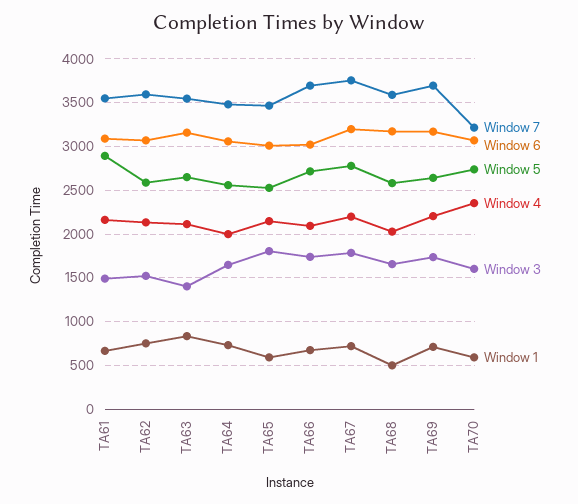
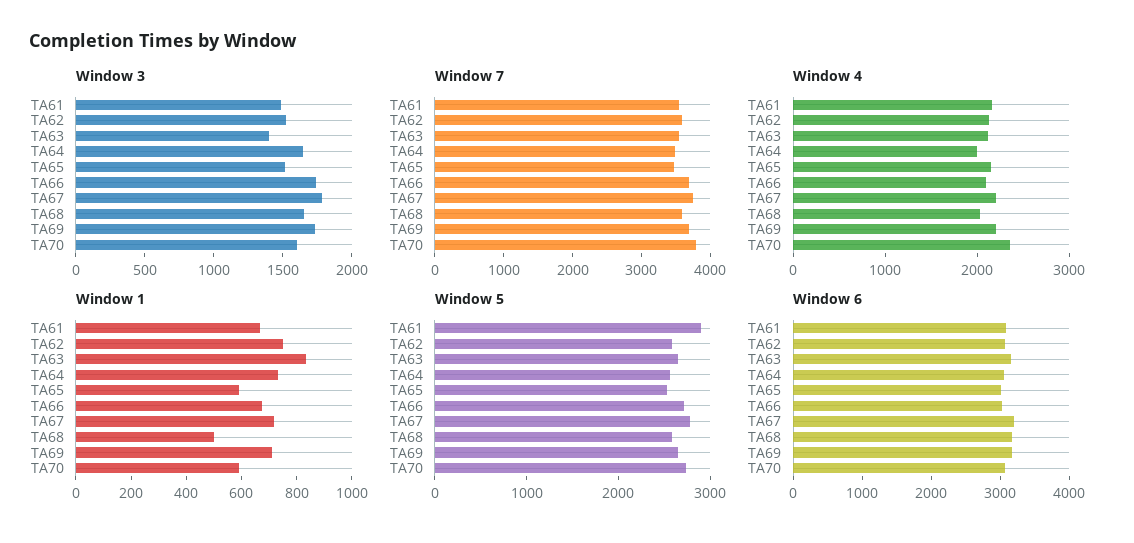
  {
    "Window 7": {
      "TA61": 3500,
      "TA62": 3600,
      "TA63": 3500,
      "TA64": 3500,
      "TA65": 3500,
      "TA66": 3700,
      "TA67": 3800,
      "TA68": 3600,
      "TA69": 3700,
-     "TA70": 3200
+     "TA70": 3800
    },
    "Window 6": {
      "TA61": 3100,
      "TA62": 3100,
      "TA63": 3200,
      "TA64": 3100,
      "TA65": 3000,
      "TA66": 3000,
      "TA67": 3200,
      "TA68": 3200,
      "TA69": 3200,
      "TA70": 3100
    },
    "Window 5": {
      "TA61": 2900,
      "TA62": 2600,
      "TA63": 2600,
      "TA64": 2600,
      "TA65": 2500,
      "TA66": 2700,
      "TA67": 2800,
      "TA68": 2600,
      "TA69": 2600,
      "TA70": 2700
    },
    "Window 4": {
      "TA61": 2200,
      "TA62": 2100,
      "TA63": 2100,
      "TA64": 2000,
      "TA65": 2100,
      "TA66": 2100,
      "TA67": 2200,
      "TA68": 2000,
      "TA69": 2200,
      "TA70": 2400
    },
    "Window 3": {
      "TA61": 1500,
      "TA62": 1500,
      "TA63": 1400,
      "TA64": 1600,
-     "TA65": 1800,
+     "TA65": 1500,
      "TA66": 1700,
      "TA67": 1800,
      "TA68": 1700,
      "TA69": 1700,
      "TA70": 1600
    },
    "Window 1": {
      "TA61": 650,
      "TA62": 750,
      "TA63": 850,
      "TA64": 750,
      "TA65": 600,
      "TA66": 700,
      "TA67": 700,
      "TA68": 500,
      "TA69": 700,
      "TA70": 600
    }
  }

